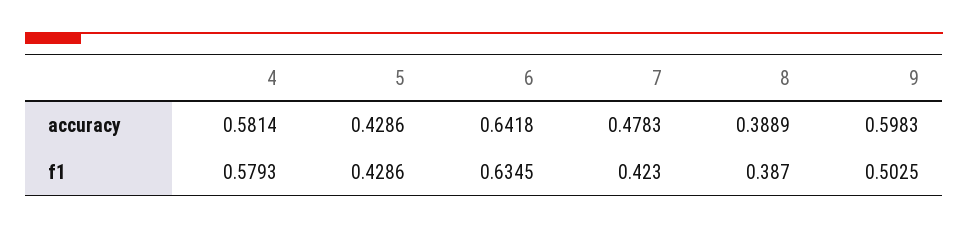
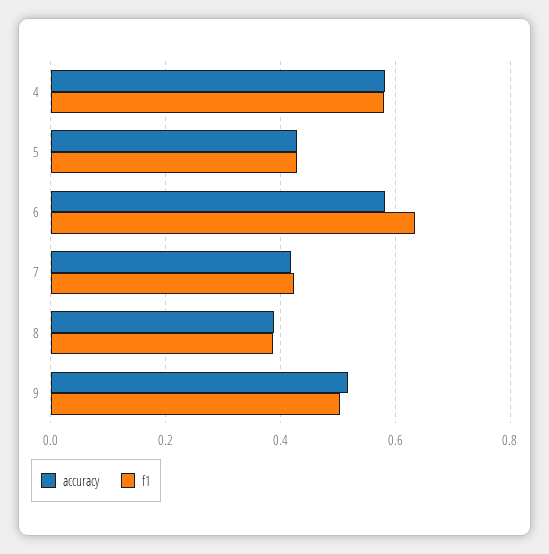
  {
    "accuracy": {
      "4": 0.5814,
      "5": 0.4286,
-     "6": 0.6418,
+     "6": 0.58,
-     "7": 0.4783,
+     "7": 0.42,
      "8": 0.3889,
-     "9": 0.5983
+     "9": 0.52
    },
    "f1": {
      "4": 0.5793,
      "5": 0.4286,
      "6": 0.6345,
      "7": 0.423,
      "8": 0.387,
      "9": 0.5025
    }
  }

